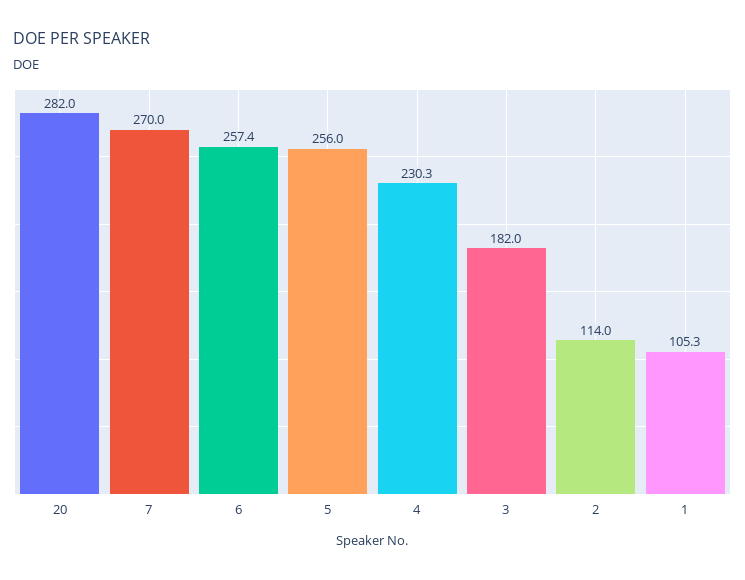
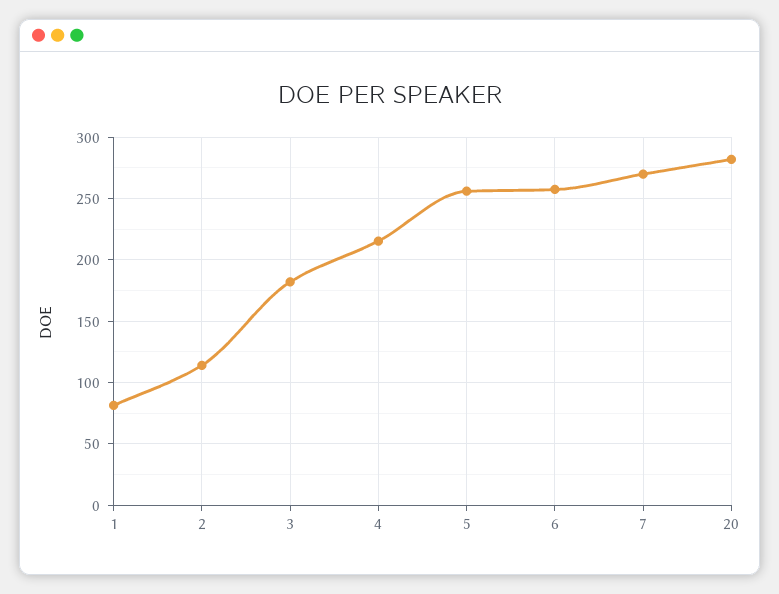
  {
    "20": 282,
    "7": 270,
    "6": 257.4,
    "5": 256,
-   "4": 230.3,
+   "4": 215,
    "3": 182,
    "2": 114,
-   "1": 105.3
+   "1": 80
  }

